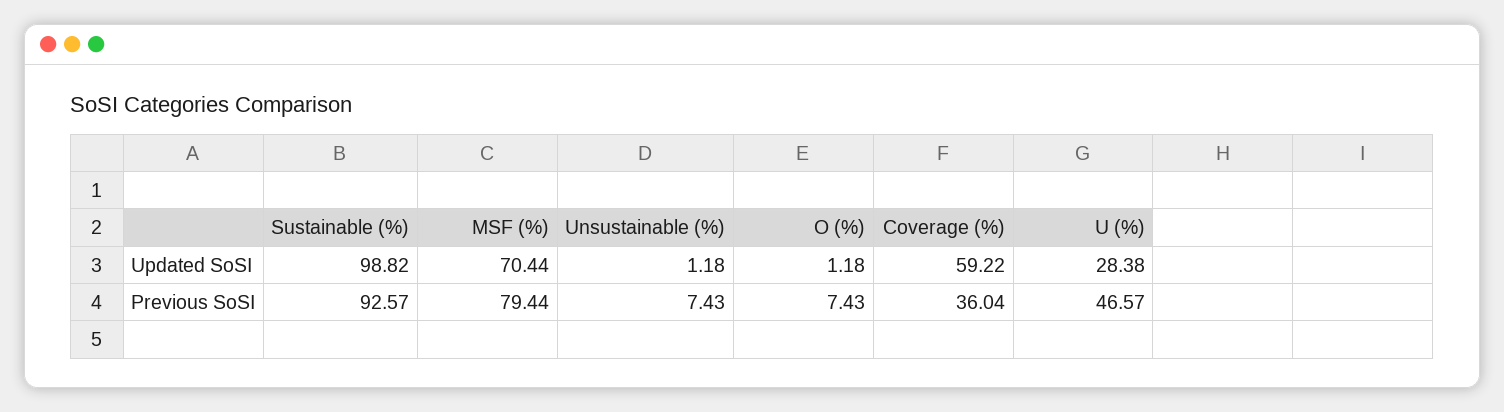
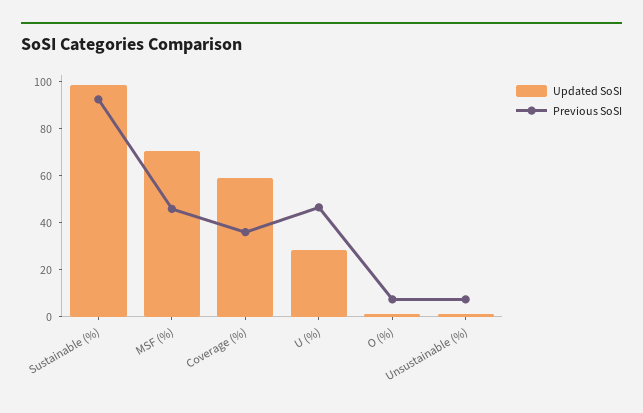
  {
    "Updated SoSI": {
      "Sustainable (%)": 98.82,
      "MSF (%)": 70.44,
      "Unsustainable (%)": 1.18,
      "O (%)": 1.18,
      "Coverage (%)": 59.22,
      "U (%)": 28.38
    },
    "Previous SoSI": {
      "Sustainable (%)": 92.57,
-     "MSF (%)": 79.44,
+     "MSF (%)": 45,
      "Unsustainable (%)": 7.43,
      "O (%)": 7.43,
      "Coverage (%)": 36.04,
      "U (%)": 46.57
    }
  }

